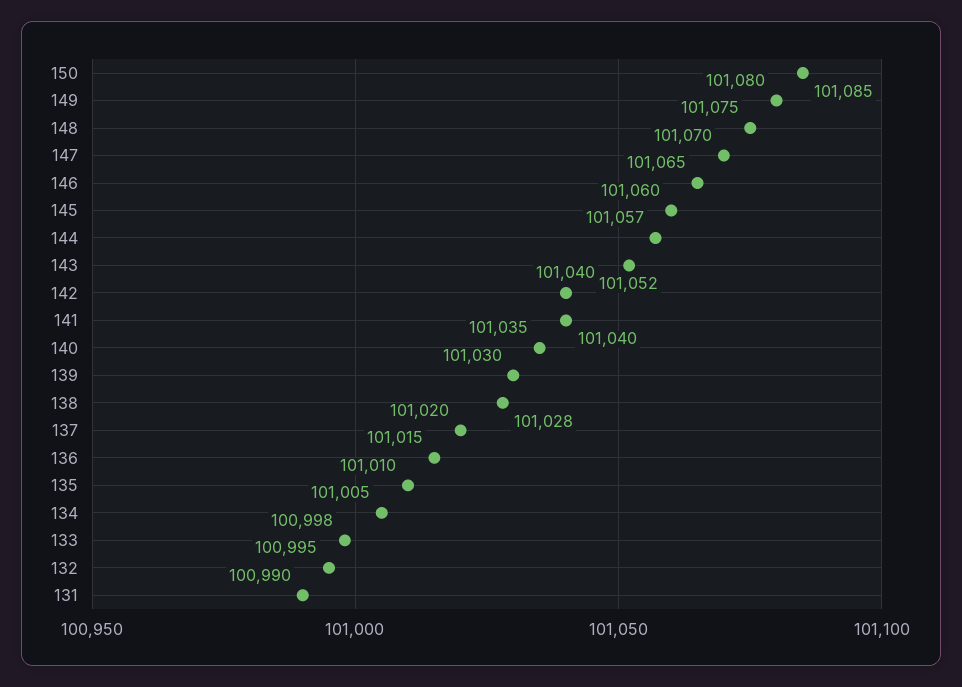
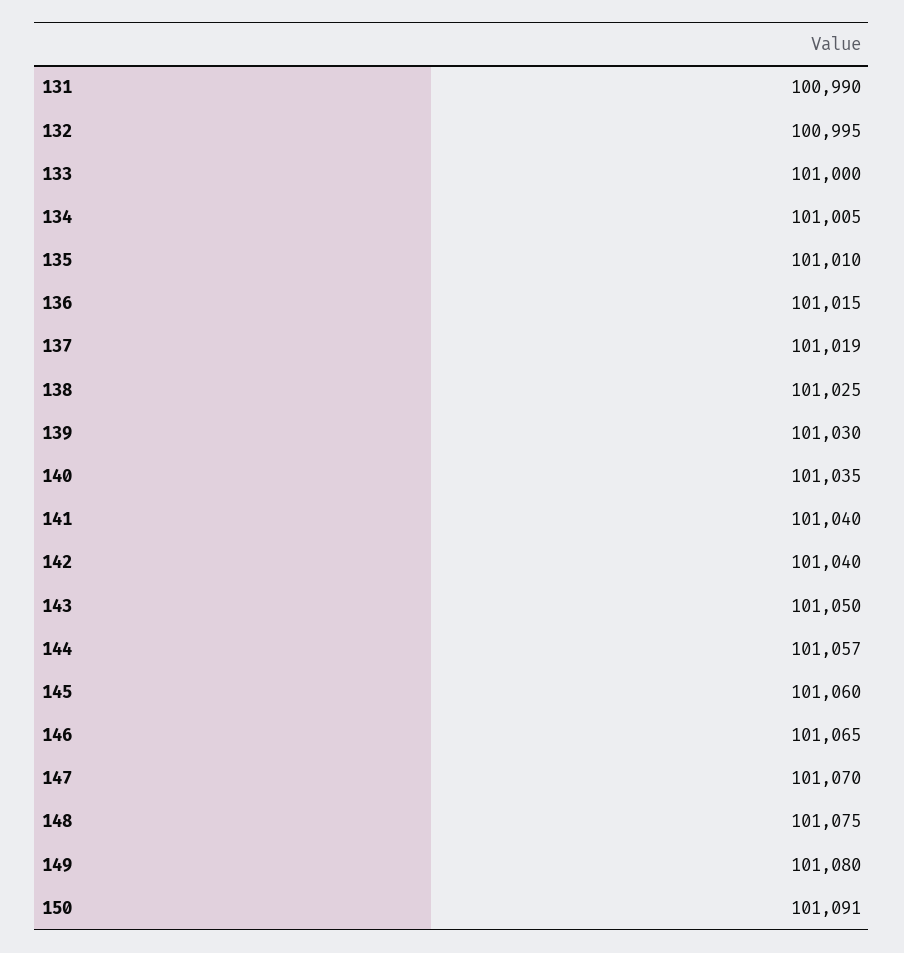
  {
-   "150": 101085,
+   "150": 101091,
    "149": 101080,
    "148": 101075,
    "147": 101070,
    "146": 101065,
    "145": 101060,
    "144": 101057,
-   "143": 101052,
+   "143": 101050,
    "142": 101040,
    "141": 101040,
    "140": 101035,
    "139": 101030,
-   "138": 101028,
+   "138": 101025,
-   "137": 101020,
+   "137": 101019,
    "136": 101015,
    "135": 101010,
    "134": 101005,
-   "133": 100998,
+   "133": 101000,
    "132": 100995,
    "131": 100990
  }

